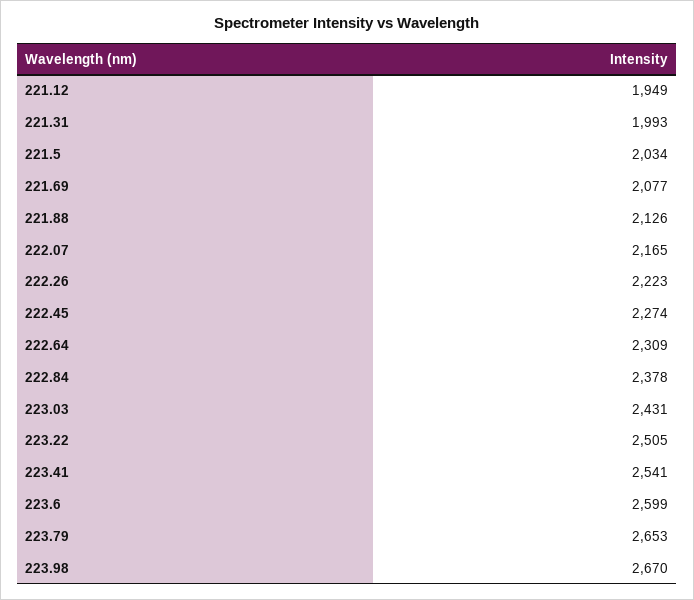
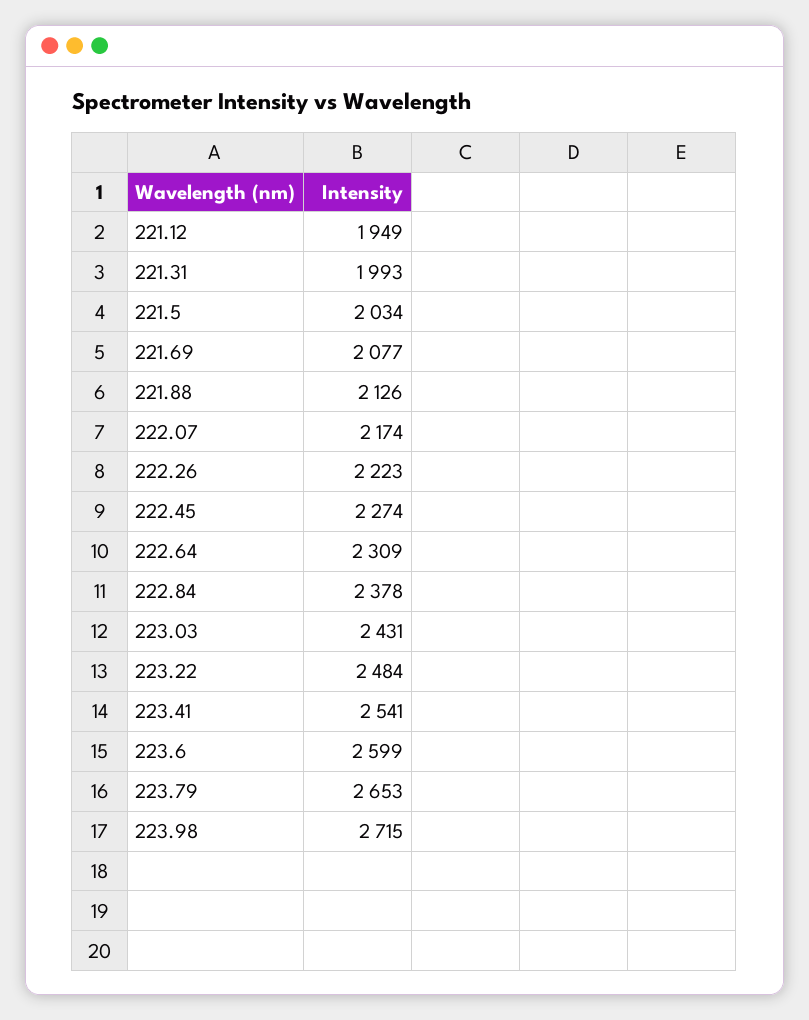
  {
    "221.12": 1949,
    "221.31": 1993,
    "221.5": 2034,
    "221.69": 2077,
    "221.88": 2126,
-   "222.07": 2165,
+   "222.07": 2174,
    "222.26": 2223,
    "222.45": 2274,
    "222.64": 2309,
    "222.84": 2378,
    "223.03": 2431,
-   "223.22": 2505,
+   "223.22": 2484,
    "223.41": 2541,
    "223.6": 2599,
    "223.79": 2653,
-   "223.98": 2670
+   "223.98": 2715
  }

